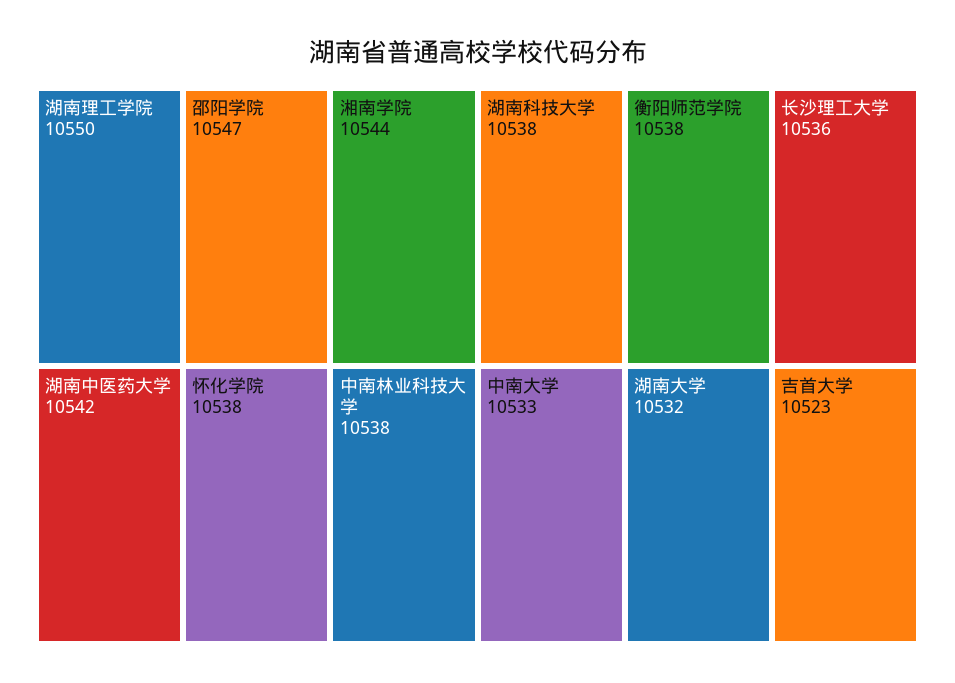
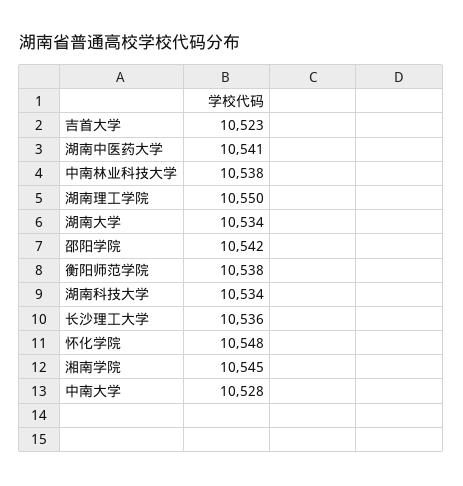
  {
    "湖南理工学院": 10550,
-   "邵阳学院": 10547,
+   "邵阳学院": 10542,
-   "湘南学院": 10544,
+   "湘南学院": 10545,
-   "湖南中医药大学": 10542,
+   "湖南中医药大学": 10541,
-   "怀化学院": 10538,
+   "怀化学院": 10548,
    "中南林业科技大学": 10538,
-   "湖南科技大学": 10538,
+   "湖南科技大学": 10534,
    "衡阳师范学院": 10538,
    "长沙理工大学": 10536,
-   "中南大学": 10533,
+   "中南大学": 10528,
-   "湖南大学": 10532,
+   "湖南大学": 10534,
    "吉首大学": 10523
  }

